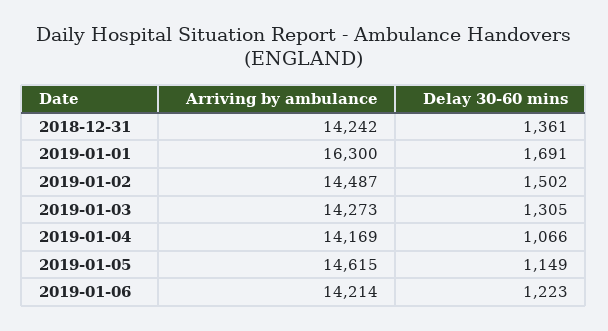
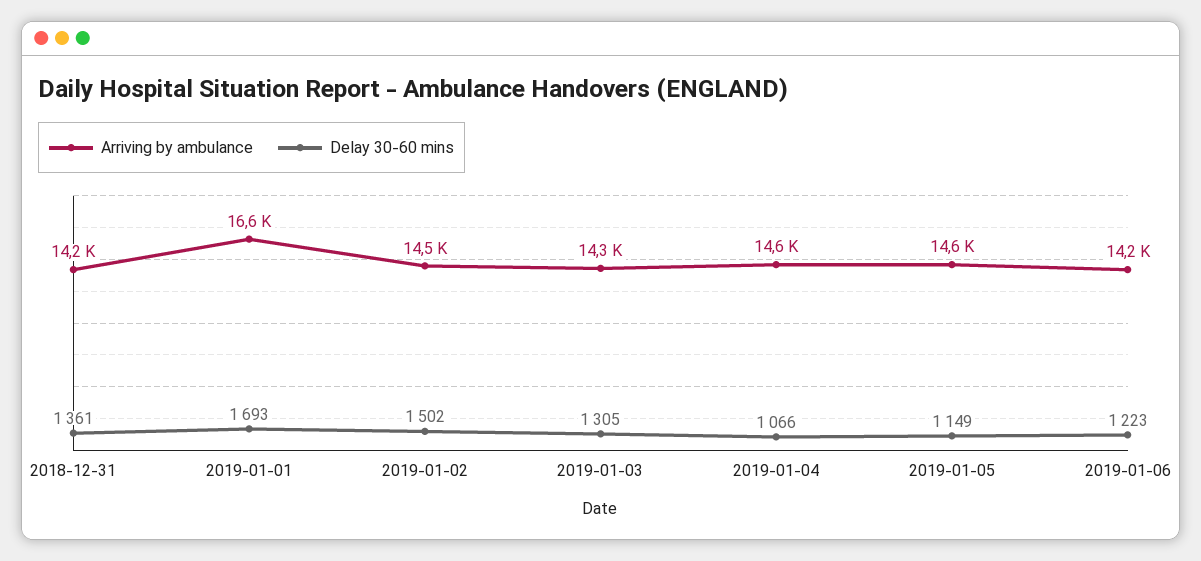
  {
    "Arriving by ambulance": {
      "2018-12-31": 14242,
-     "2019-01-01": 16300,
+     "2019-01-01": 16600,
      "2019-01-02": 14487,
      "2019-01-03": 14273,
-     "2019-01-04": 14169,
+     "2019-01-04": 14600,
      "2019-01-05": 14615,
      "2019-01-06": 14214
    },
    "Delay 30-60 mins": {
      "2018-12-31": 1361,
-     "2019-01-01": 1691,
+     "2019-01-01": 1693,
      "2019-01-02": 1502,
      "2019-01-03": 1305,
      "2019-01-04": 1066,
      "2019-01-05": 1149,
      "2019-01-06": 1223
    }
  }

